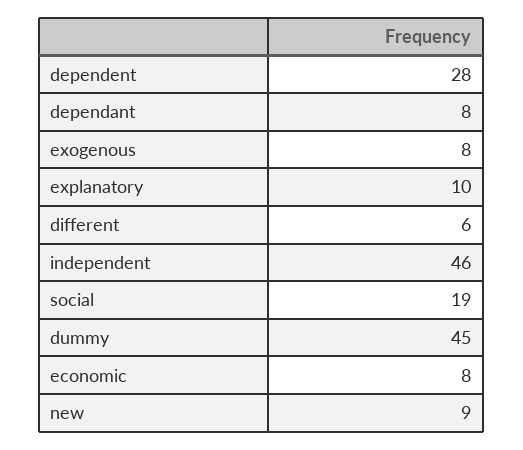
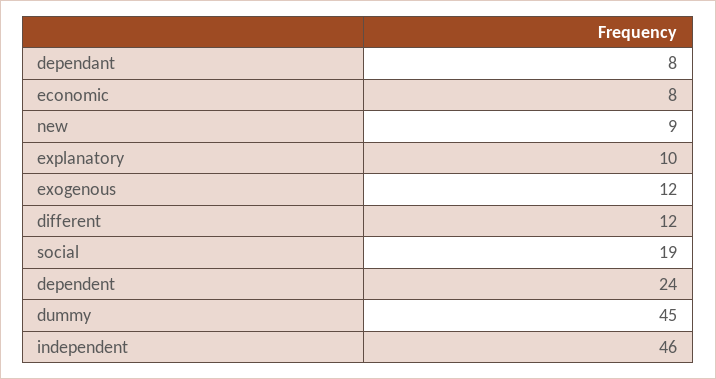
  {
-   "dependent": 28,
+   "dependent": 24,
    "dependant": 8,
-   "exogenous": 8,
+   "exogenous": 12,
    "explanatory": 10,
-   "different": 6,
+   "different": 12,
    "independent": 46,
    "social": 19,
    "dummy": 45,
    "economic": 8,
    "new": 9
  }

